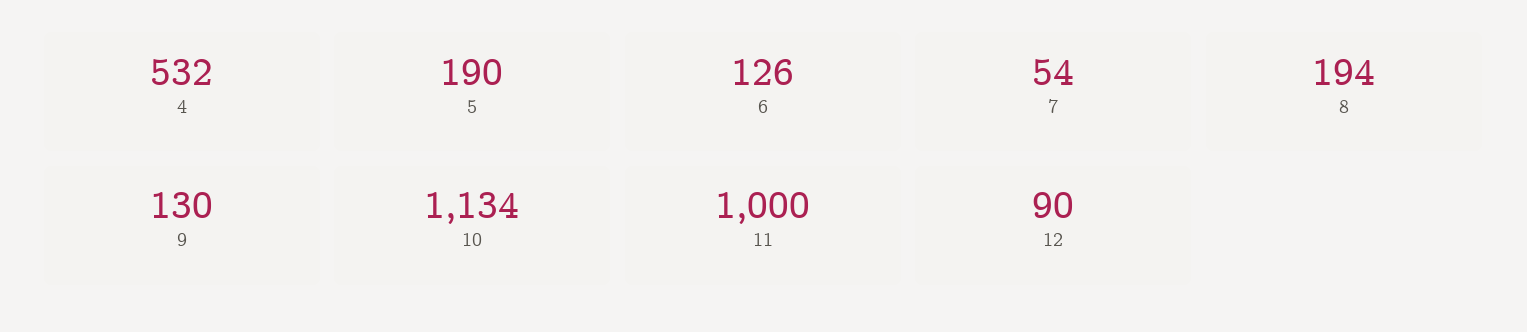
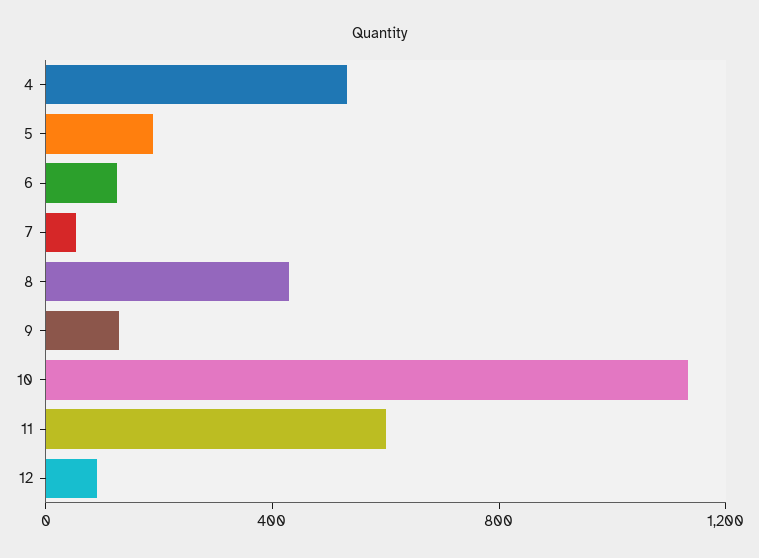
  {
    "4": 532,
    "5": 190,
    "6": 126,
    "7": 54,
-   "8": 194,
+   "8": 400,
    "9": 130,
    "10": 1134,
-   "11": 1000,
+   "11": 600,
    "12": 90
  }

